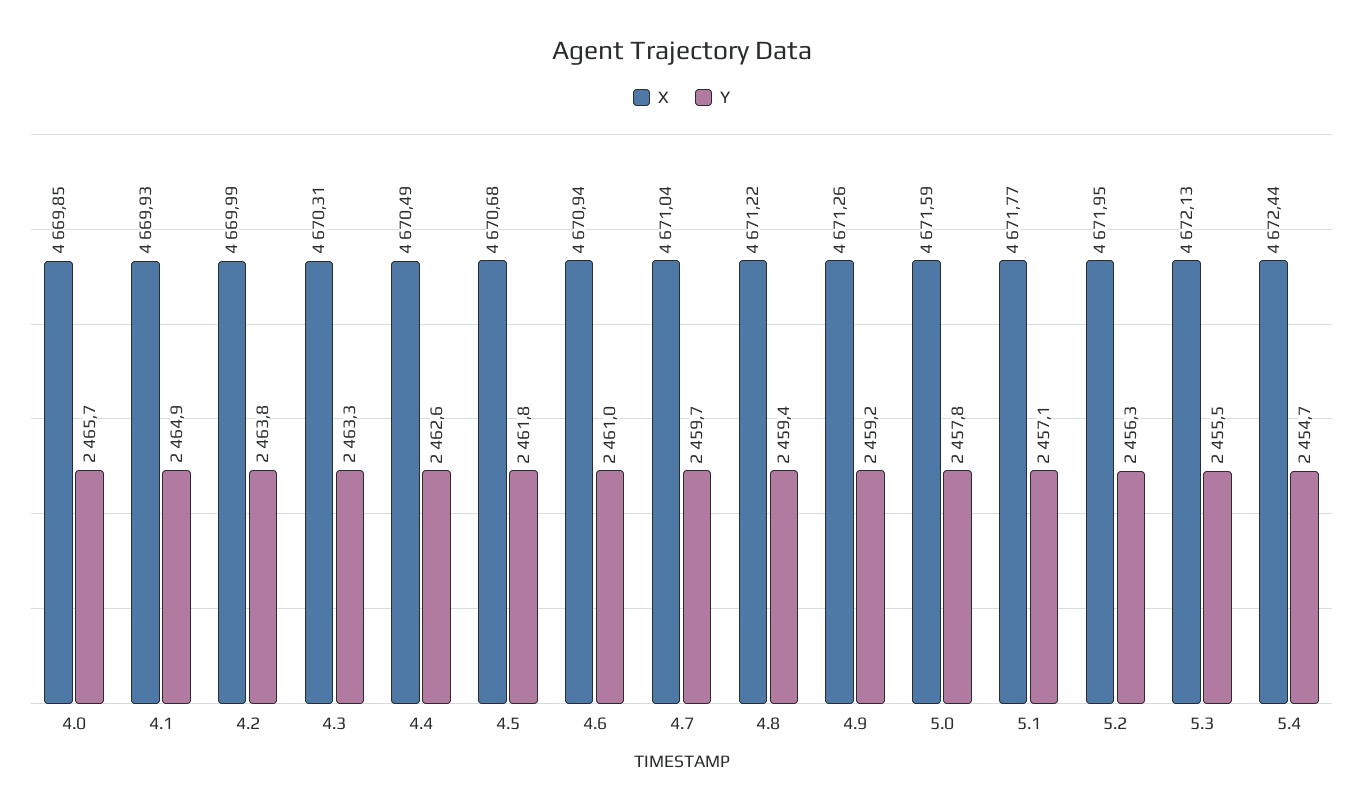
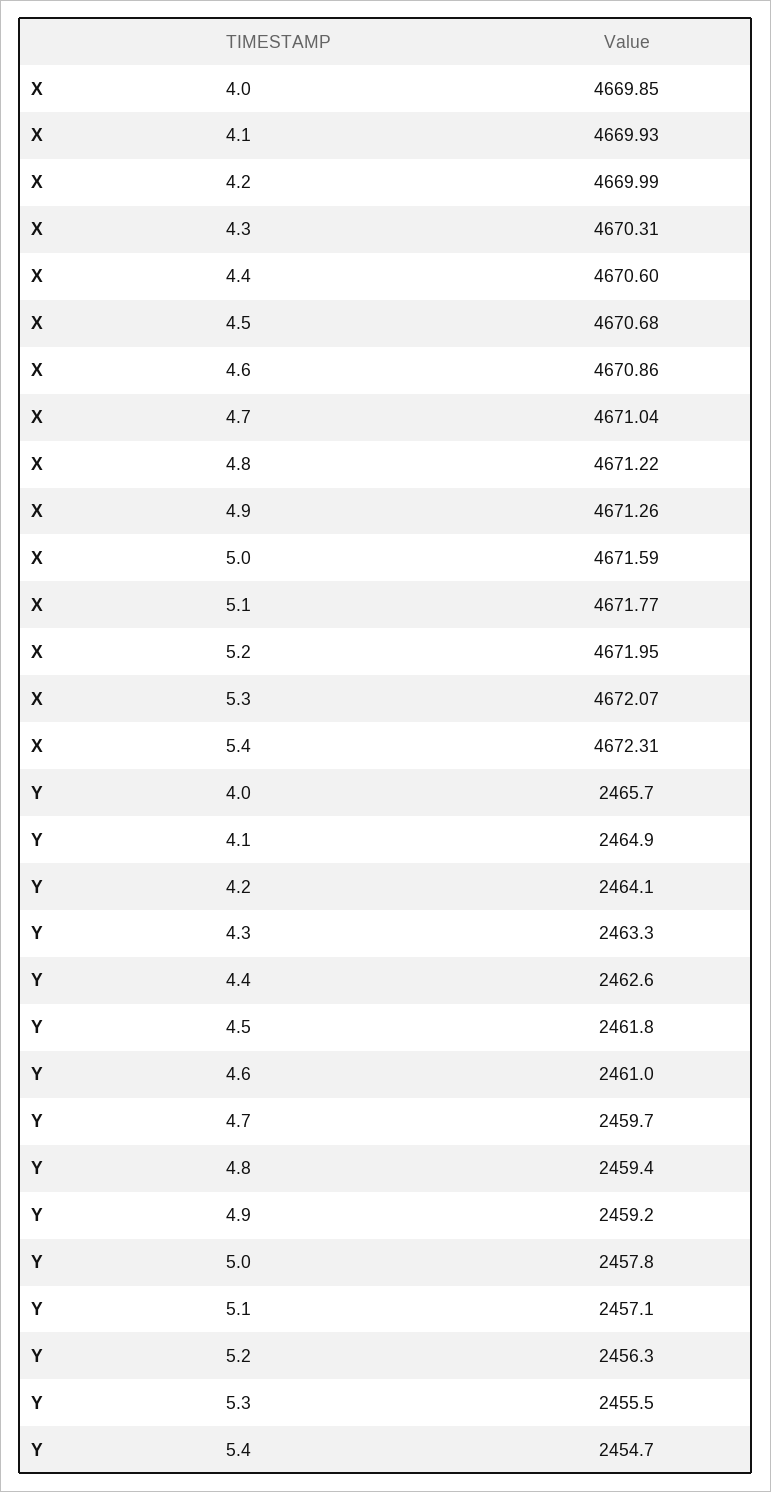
  {
    "X": {
      "4.0": 4669.85,
      "4.1": 4669.93,
      "4.2": 4669.99,
      "4.3": 4670.31,
-     "4.4": 4670.49,
+     "4.4": 4670.6,
      "4.5": 4670.68,
-     "4.6": 4670.94,
+     "4.6": 4670.86,
      "4.7": 4671.04,
      "4.8": 4671.22,
      "4.9": 4671.26,
      "5.0": 4671.59,
      "5.1": 4671.77,
      "5.2": 4671.95,
-     "5.3": 4672.13,
+     "5.3": 4672.07,
-     "5.4": 4672.44
+     "5.4": 4672.31
    },
    "Y": {
      "4.0": 2465.7,
      "4.1": 2464.9,
-     "4.2": 2463.8,
+     "4.2": 2464.1,
      "4.3": 2463.3,
      "4.4": 2462.6,
      "4.5": 2461.8,
      "4.6": 2461,
      "4.7": 2459.7,
      "4.8": 2459.4,
      "4.9": 2459.2,
      "5.0": 2457.8,
      "5.1": 2457.1,
      "5.2": 2456.3,
      "5.3": 2455.5,
      "5.4": 2454.7
    }
  }

